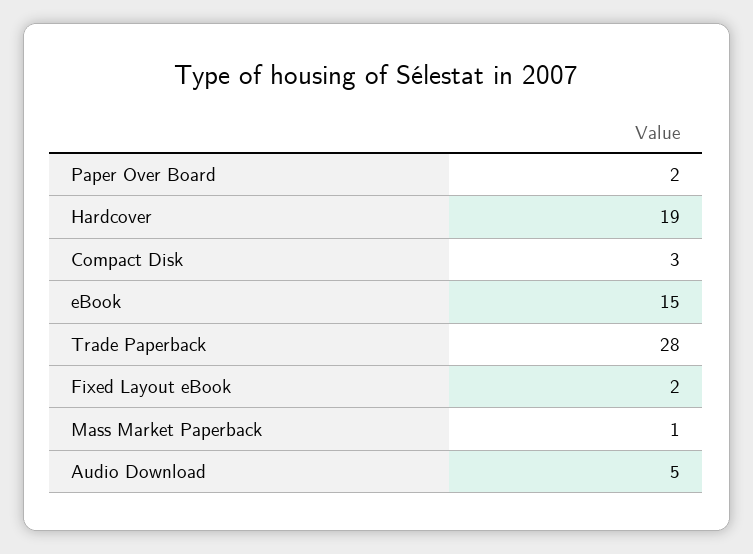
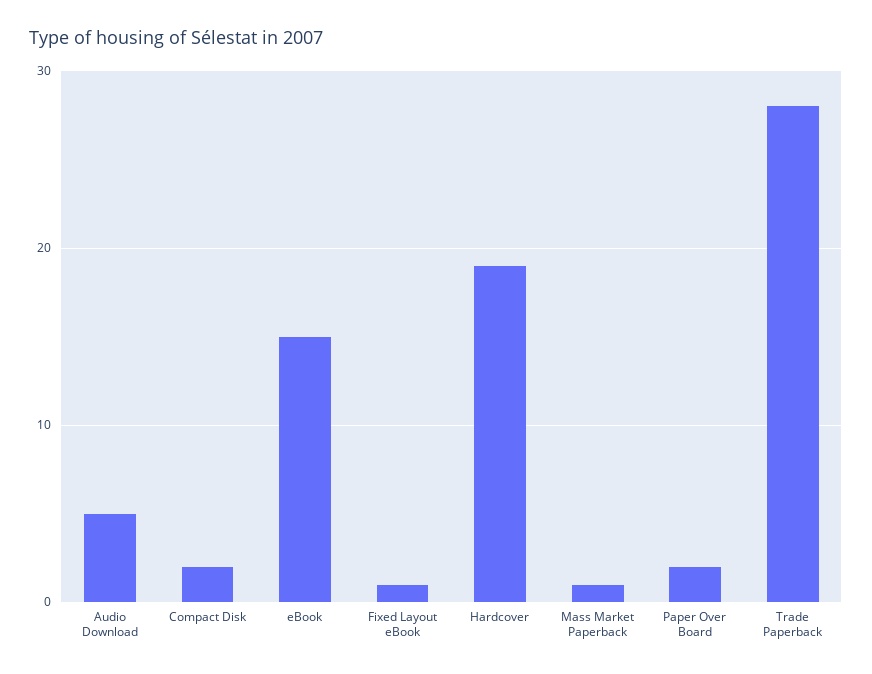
  {
    "Paper Over Board": 2,
    "Hardcover": 19,
-   "Compact Disk": 3,
+   "Compact Disk": 2,
    "eBook": 15,
    "Trade Paperback": 28,
-   "Fixed Layout eBook": 2,
+   "Fixed Layout eBook": 1,
    "Mass Market Paperback": 1,
    "Audio Download": 5
  }

